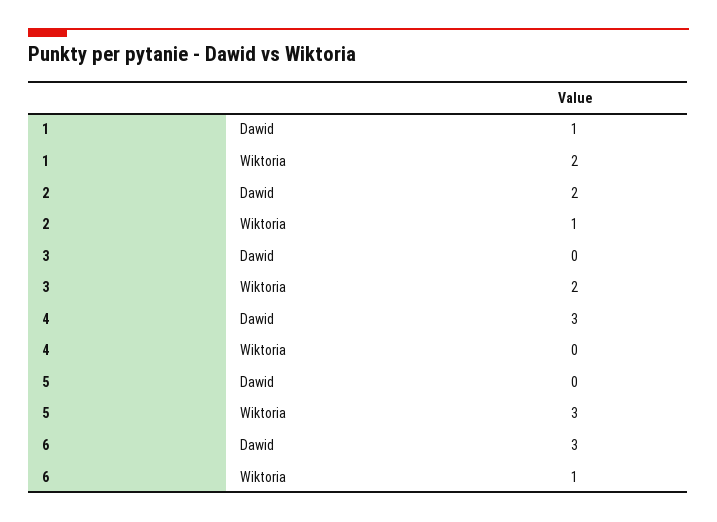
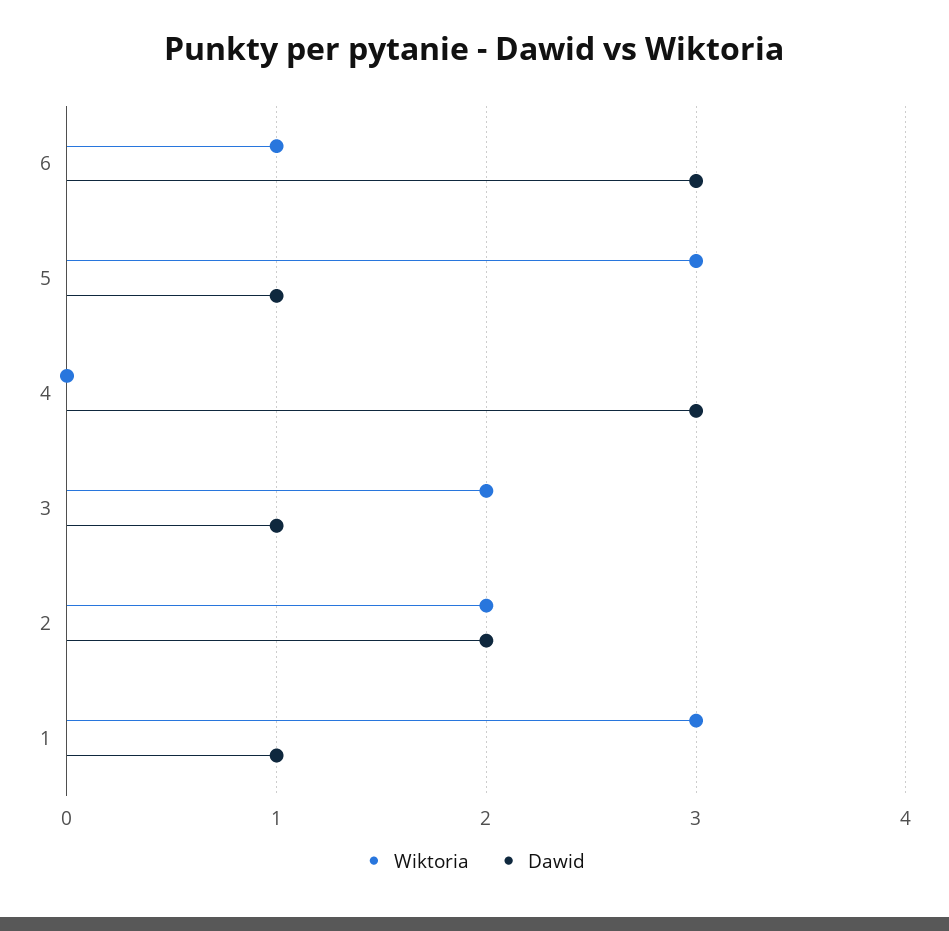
  {
    "Dawid": {
      "1": 1,
      "2": 2,
-     "3": 0,
+     "3": 1,
      "4": 3,
-     "5": 0,
+     "5": 1,
      "6": 3
    },
    "Wiktoria": {
-     "1": 2,
+     "1": 3,
-     "2": 1,
+     "2": 2,
      "3": 2,
      "4": 0,
      "5": 3,
      "6": 1
    }
  }

